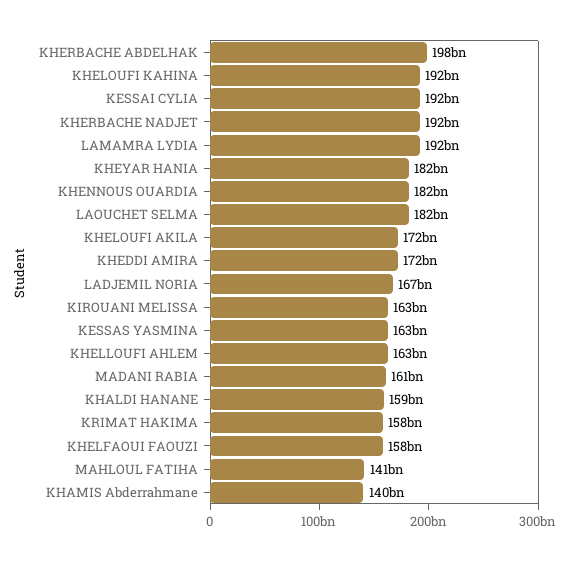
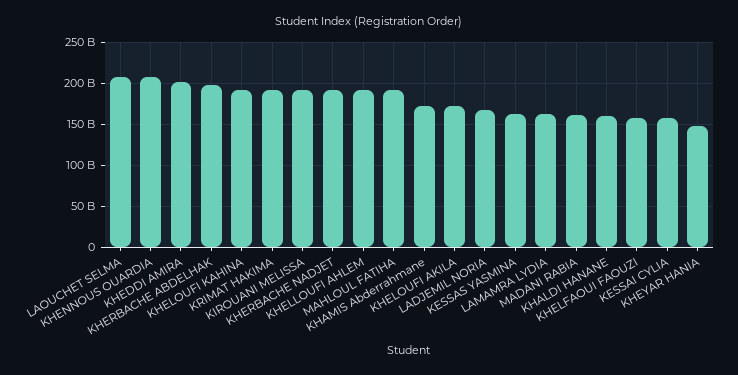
  {
    "KHERBACHE ABDELHAK": 198000000000,
    "KHELOUFI KAHINA": 192000000000,
-   "KESSAI CYLIA": 192000000000,
+   "KESSAI CYLIA": 160000000000,
    "KHERBACHE NADJET": 192000000000,
-   "LAMAMRA LYDIA": 192000000000,
+   "LAMAMRA LYDIA": 160000000000,
-   "KHEYAR HANIA": 182000000000,
+   "KHEYAR HANIA": 150000000000,
-   "KHENNOUS OUARDIA": 182000000000,
+   "KHENNOUS OUARDIA": 210000000000,
-   "LAOUCHET SELMA": 182000000000,
+   "LAOUCHET SELMA": 210000000000,
    "KHELOUFI AKILA": 172000000000,
-   "KHEDDI AMIRA": 172000000000,
+   "KHEDDI AMIRA": 200000000000,
    "LADJEMIL NORIA": 167000000000,
-   "KIROUANI MELISSA": 163000000000,
+   "KIROUANI MELISSA": 190000000000,
    "KESSAS YASMINA": 163000000000,
-   "KHELLOUFI AHLEM": 163000000000,
+   "KHELLOUFI AHLEM": 190000000000,
    "MADANI RABIA": 161000000000,
    "KHALDI HANANE": 159000000000,
-   "KRIMAT HAKIMA": 158000000000,
+   "KRIMAT HAKIMA": 190000000000,
    "KHELFAOUI FAOUZI": 158000000000,
-   "MAHLOUL FATIHA": 141000000000,
+   "MAHLOUL FATIHA": 190000000000,
-   "KHAMIS Abderrahmane": 140000000000
+   "KHAMIS Abderrahmane": 170000000000
  }

